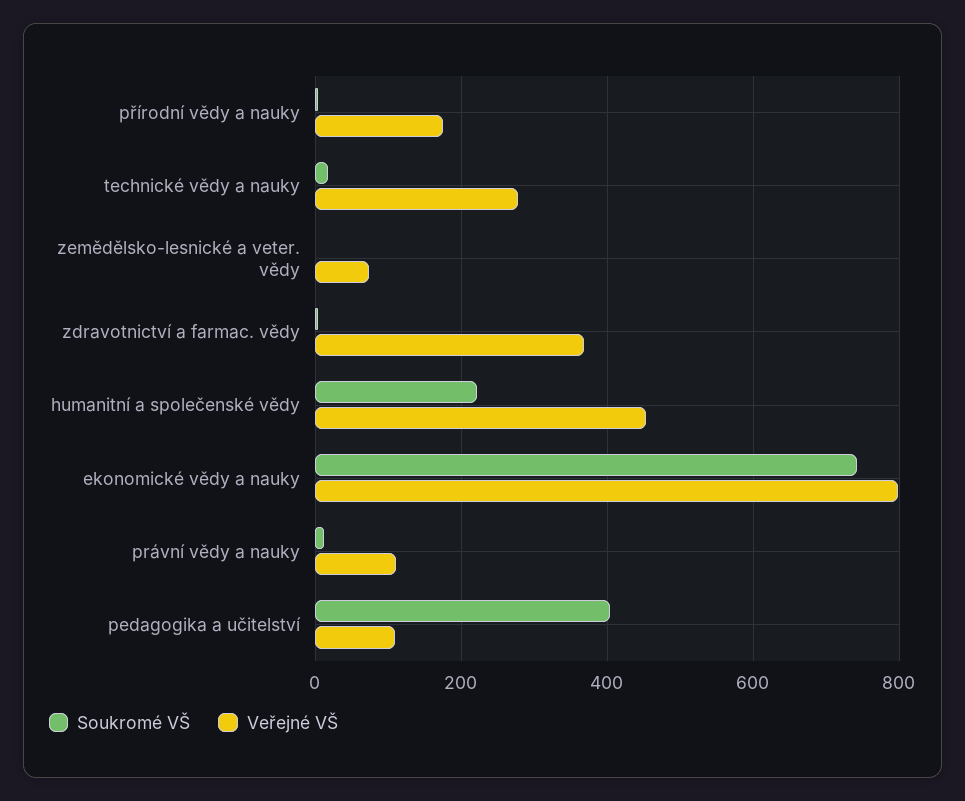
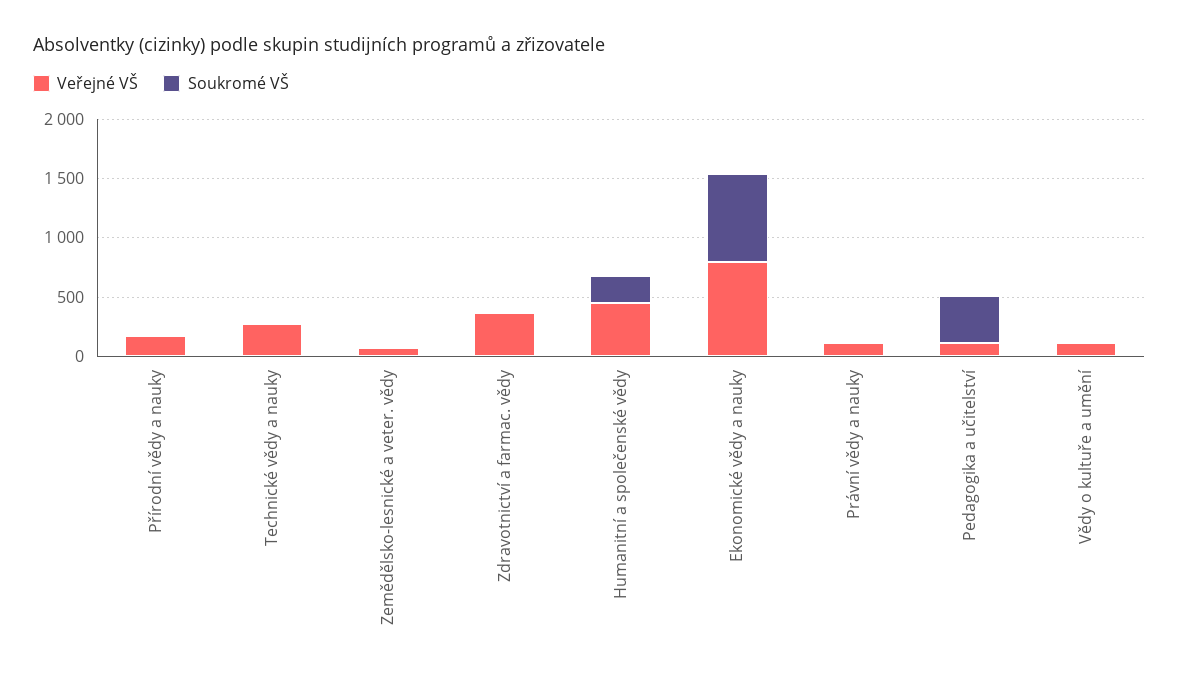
  {
    "Soukromé VŠ": {
      "přírodní vědy a nauky": 0,
      "technické vědy a nauky": 20,
      "zemědělsko-lesnické a veter. vědy": 0,
      "zdravotnictví a farmac. vědy": 0,
      "humanitní a společenské vědy": 220,
      "ekonomické vědy a nauky": 740,
      "právní vědy a nauky": 20,
-     "pedagogika a učitelství": 400
+     "pedagogika a učitelství": 400,
+     "Vědy o kultuře a umění": 0
    },
    "Veřejné VŠ": {
      "přírodní vědy a nauky": 180,
      "technické vědy a nauky": 280,
      "zemědělsko-lesnické a veter. vědy": 80,
      "zdravotnictví a farmac. vědy": 360,
      "humanitní a společenské vědy": 460,
      "ekonomické vědy a nauky": 800,
      "právní vědy a nauky": 120,
-     "pedagogika a učitelství": 100
+     "pedagogika a učitelství": 100,
+     "Vědy o kultuře a umění": 100
    }
  }

